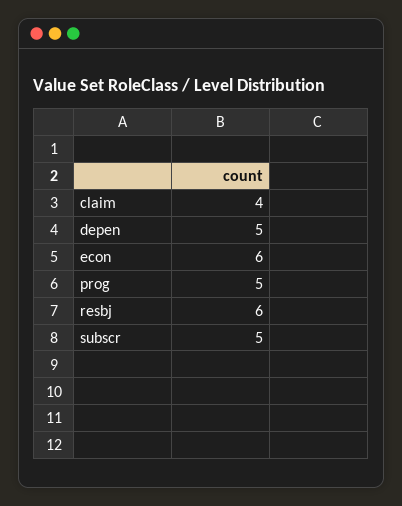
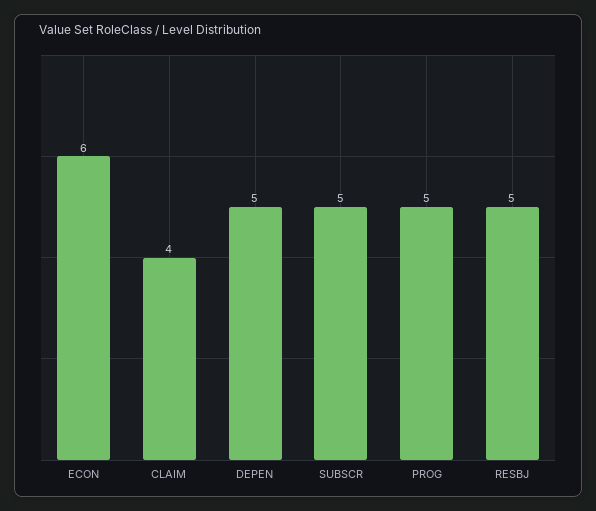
  {
    "claim": 4,
    "depen": 5,
    "econ": 6,
    "prog": 5,
-   "resbj": 6,
+   "resbj": 5,
    "subscr": 5
  }

